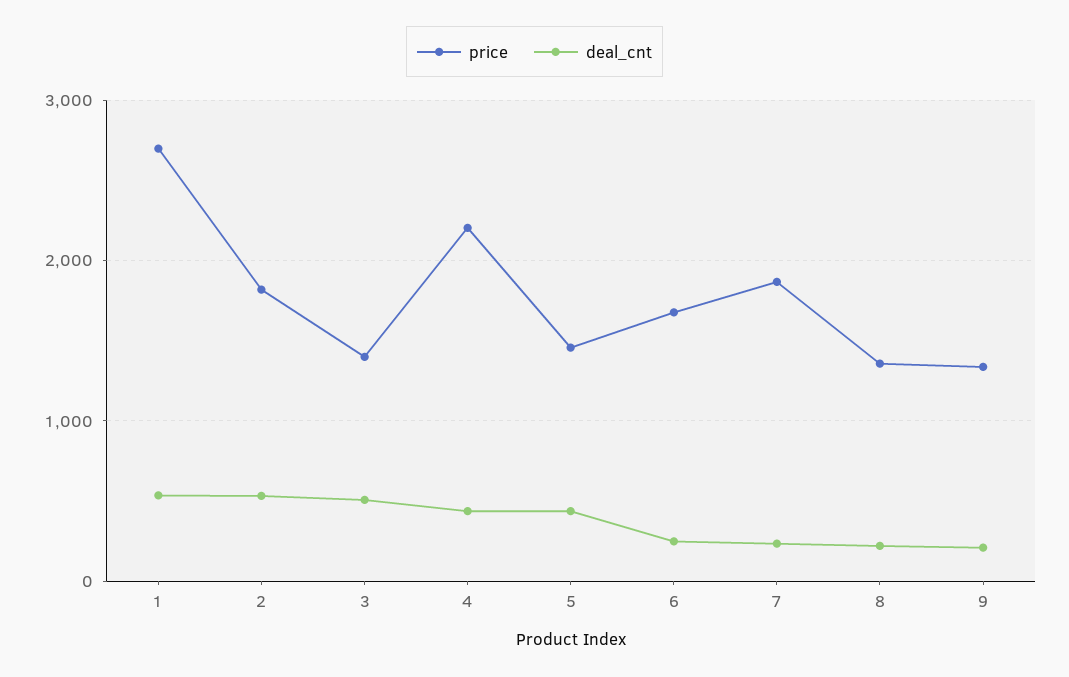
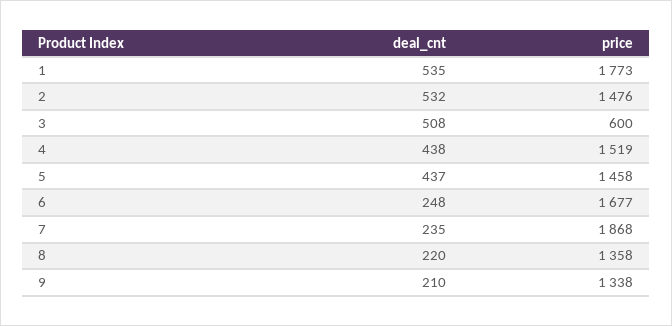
  {
    "price": {
-     "1": 2700,
+     "1": 1773,
-     "2": 1800,
+     "2": 1476,
-     "3": 1400,
+     "3": 600,
-     "4": 2200,
+     "4": 1519,
      "5": 1458,
      "6": 1677,
      "7": 1868,
      "8": 1358,
      "9": 1338
    },
    "deal_cnt": {
      "1": 535,
      "2": 532,
      "3": 508,
      "4": 438,
      "5": 437,
      "6": 248,
      "7": 235,
      "8": 220,
      "9": 210
    }
  }

